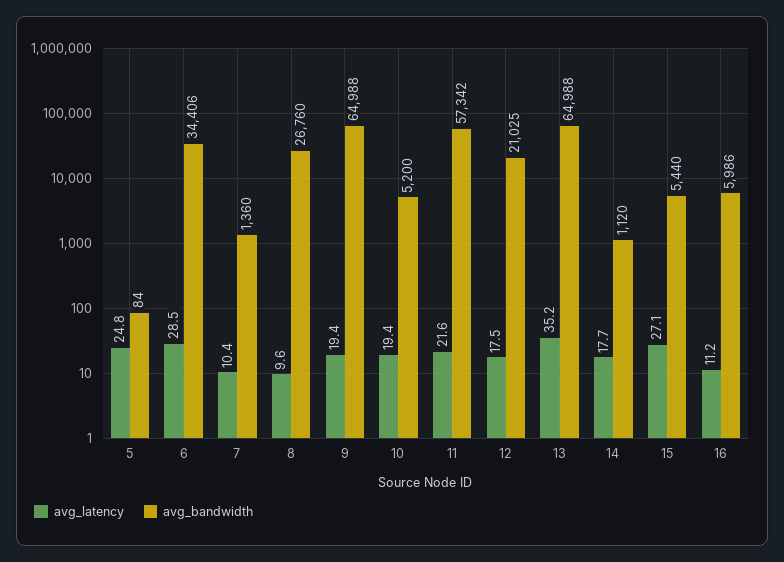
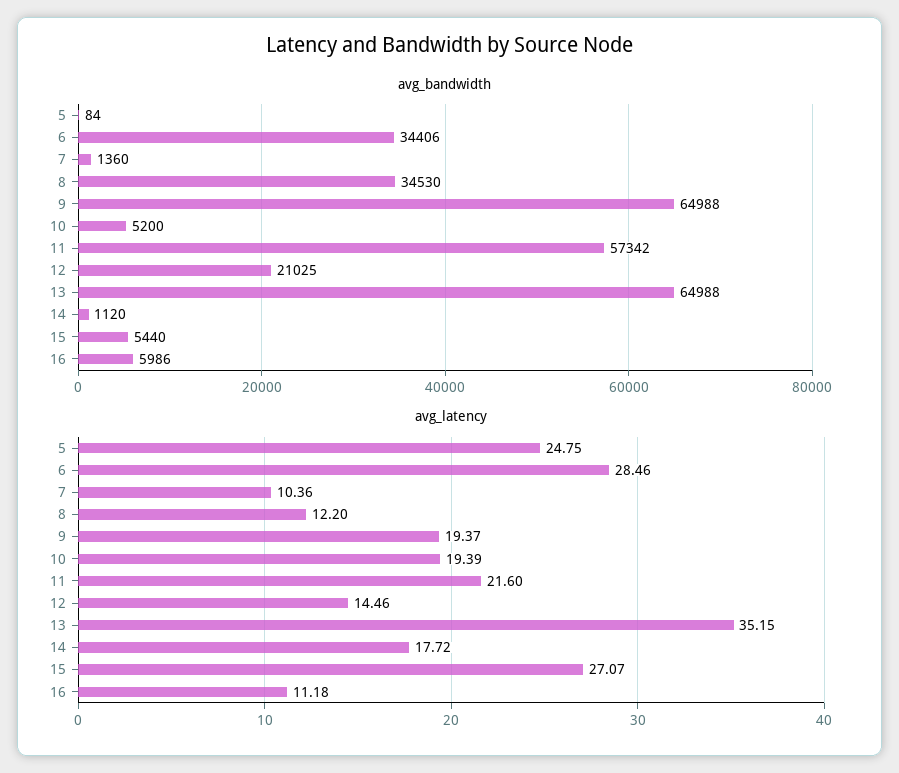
  {
    "avg_latency": {
      "5": 24.75,
      "6": 28.46,
      "7": 10.36,
-     "8": 9.6,
+     "8": 12.2,
      "9": 19.37,
      "10": 19.39,
      "11": 21.6,
-     "12": 17.5,
+     "12": 14.46,
      "13": 35.15,
      "14": 17.72,
      "15": 27.07,
      "16": 11.18
    },
    "avg_bandwidth": {
      "5": 84,
      "6": 34406,
      "7": 1360,
-     "8": 26760,
+     "8": 34530,
      "9": 64988,
      "10": 5200,
      "11": 57342,
      "12": 21025,
      "13": 64988,
      "14": 1120,
      "15": 5440,
      "16": 5986
    }
  }

